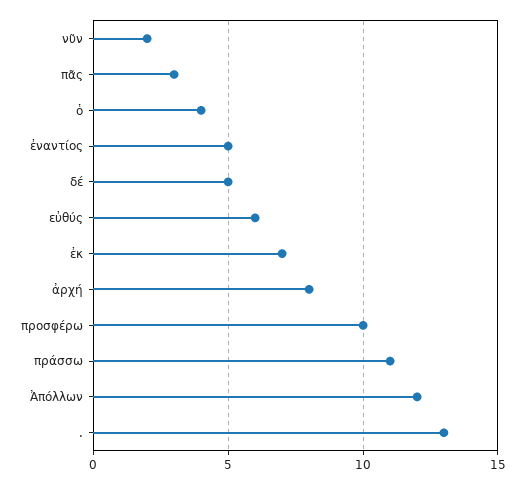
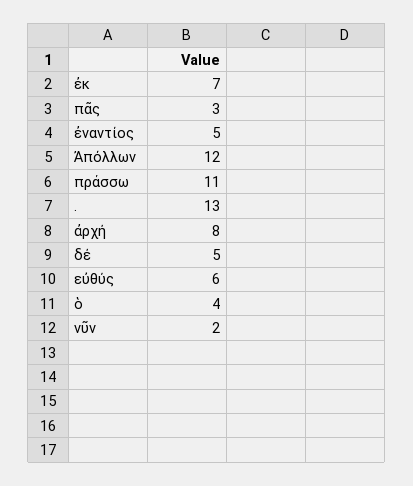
  {
    "νῦν": 2,
    "πᾶς": 3,
    "ὁ": 4,
    "ἐναντίος": 5,
    "δέ": 5,
    "εὐθύς": 6,
    "ἐκ": 7,
    "ἀρχή": 8,
-   "προσφέρω": 10,
    "πράσσω": 11,
    "Ἀπόλλων": 12,
    ".": 13
  }

